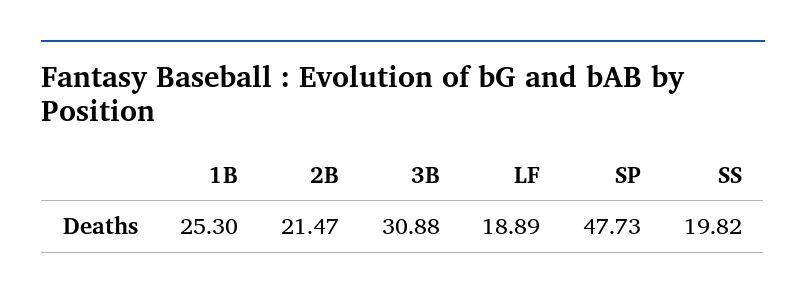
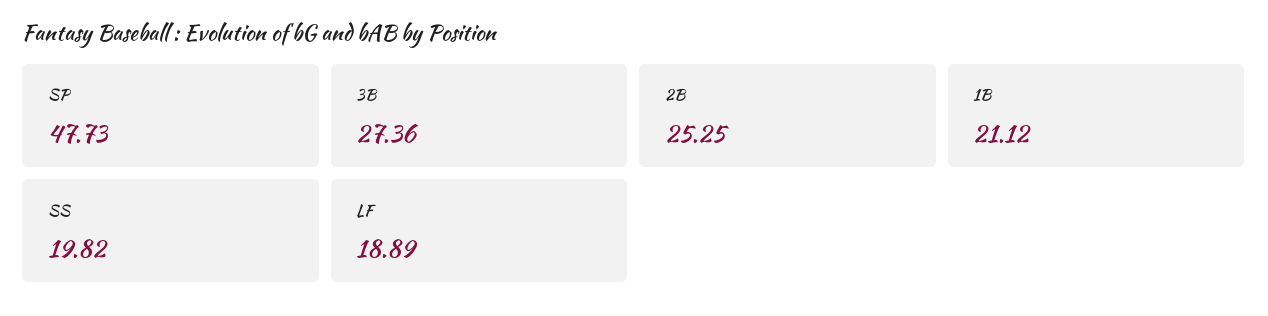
  {
-   "1B": 25.3,
+   "1B": 21.12,
-   "2B": 21.47,
+   "2B": 25.25,
-   "3B": 30.88,
+   "3B": 27.36,
    "LF": 18.89,
    "SP": 47.73,
    "SS": 19.82
  }

